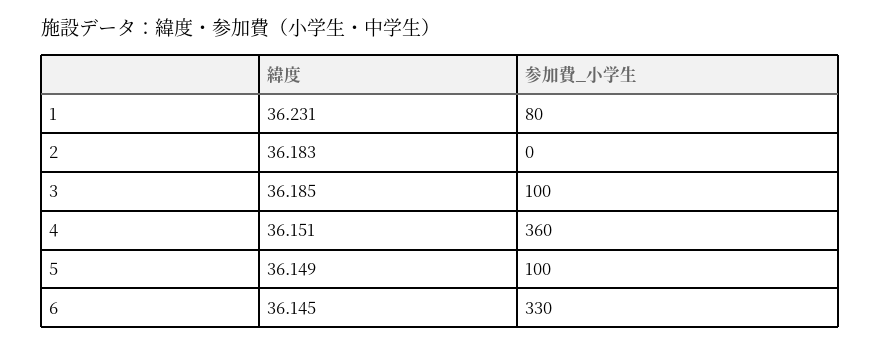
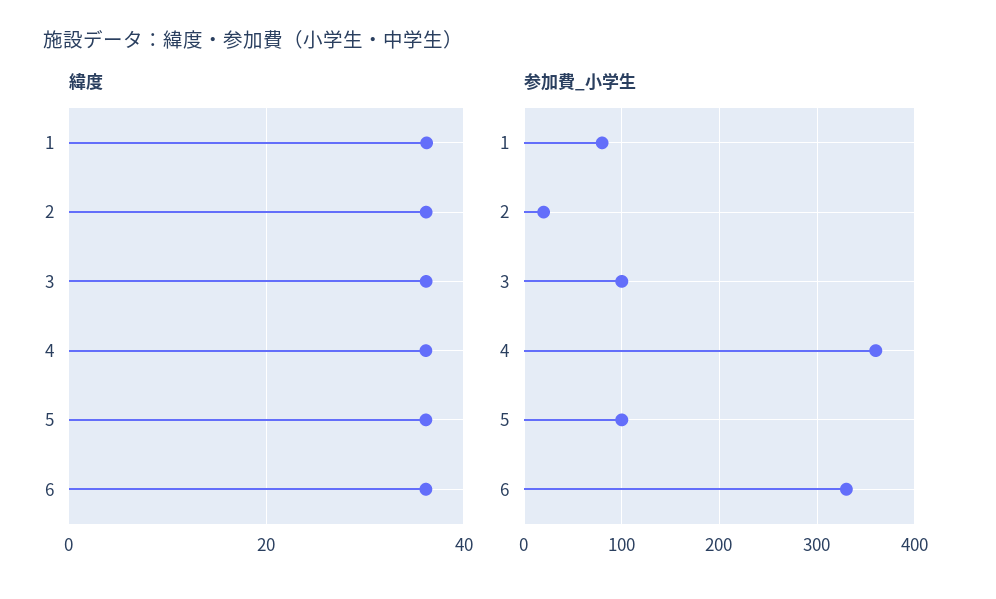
  {
    "緯度": {
      "1": 36.231,
      "2": 36.183,
      "3": 36.185,
      "4": 36.151,
      "5": 36.149,
      "6": 36.145
    },
    "参加費_小学生": {
      "1": 80,
-     "2": 0,
+     "2": 20,
      "3": 100,
      "4": 360,
      "5": 100,
      "6": 330
    }
  }

